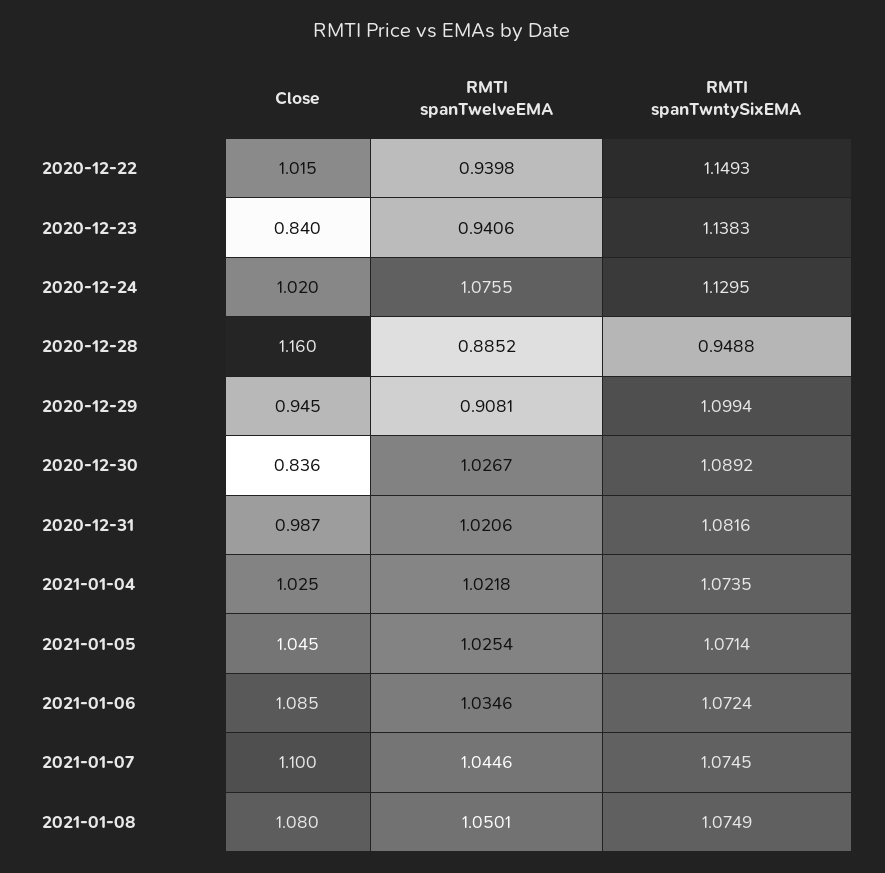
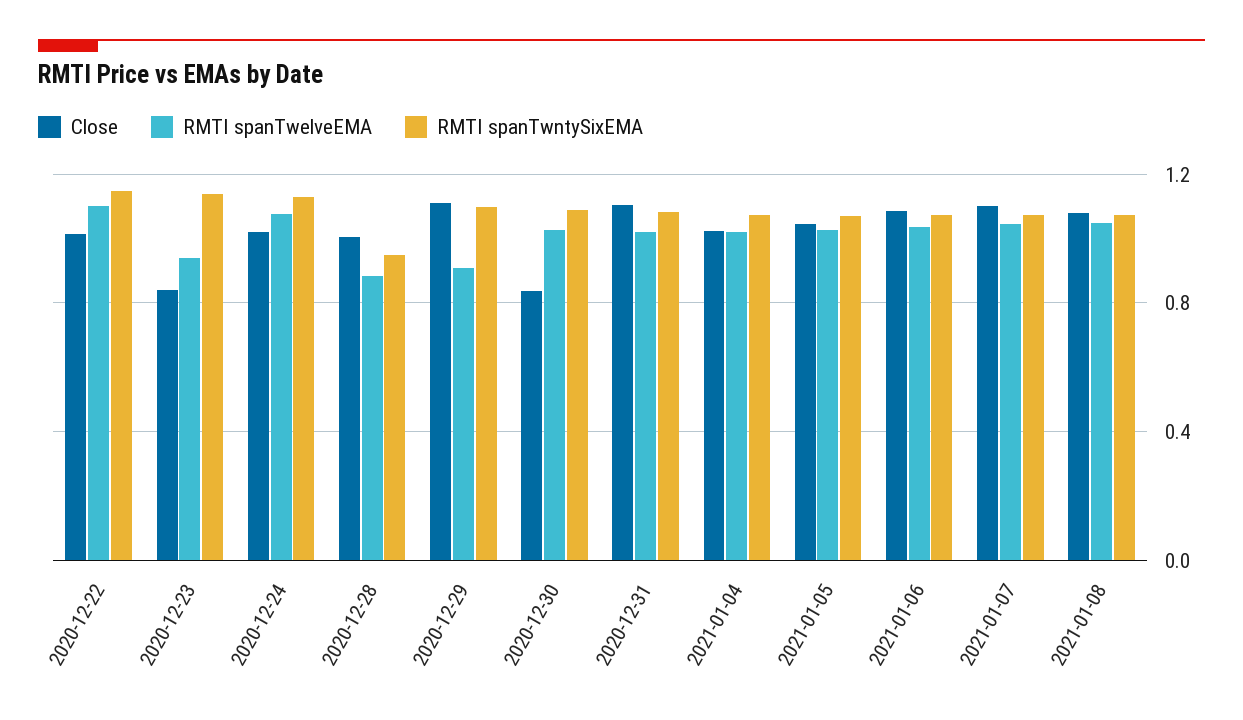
  {
    "Close": {
      "2020-12-22": 1.015,
      "2020-12-23": 0.84,
      "2020-12-24": 1.02,
-     "2020-12-28": 1.16,
+     "2020-12-28": 1,
-     "2020-12-29": 0.945,
+     "2020-12-29": 1.1,
      "2020-12-30": 0.836,
-     "2020-12-31": 0.987,
+     "2020-12-31": 1.1,
      "2021-01-04": 1.025,
      "2021-01-05": 1.045,
      "2021-01-06": 1.085,
      "2021-01-07": 1.1,
      "2021-01-08": 1.08
    },
    "RMTI spanTwelveEMA": {
-     "2020-12-22": 0.9398,
+     "2020-12-22": 1.1,
      "2020-12-23": 0.9406,
      "2020-12-24": 1.0755,
      "2020-12-28": 0.8852,
      "2020-12-29": 0.9081,
      "2020-12-30": 1.0267,
      "2020-12-31": 1.0206,
      "2021-01-04": 1.0218,
      "2021-01-05": 1.0254,
      "2021-01-06": 1.0346,
      "2021-01-07": 1.0446,
      "2021-01-08": 1.0501
    },
    "RMTI spanTwntySixEMA": {
      "2020-12-22": 1.1493,
      "2020-12-23": 1.1383,
      "2020-12-24": 1.1295,
      "2020-12-28": 0.9488,
      "2020-12-29": 1.0994,
      "2020-12-30": 1.0892,
      "2020-12-31": 1.0816,
      "2021-01-04": 1.0735,
      "2021-01-05": 1.0714,
      "2021-01-06": 1.0724,
      "2021-01-07": 1.0745,
      "2021-01-08": 1.0749
    }
  }

